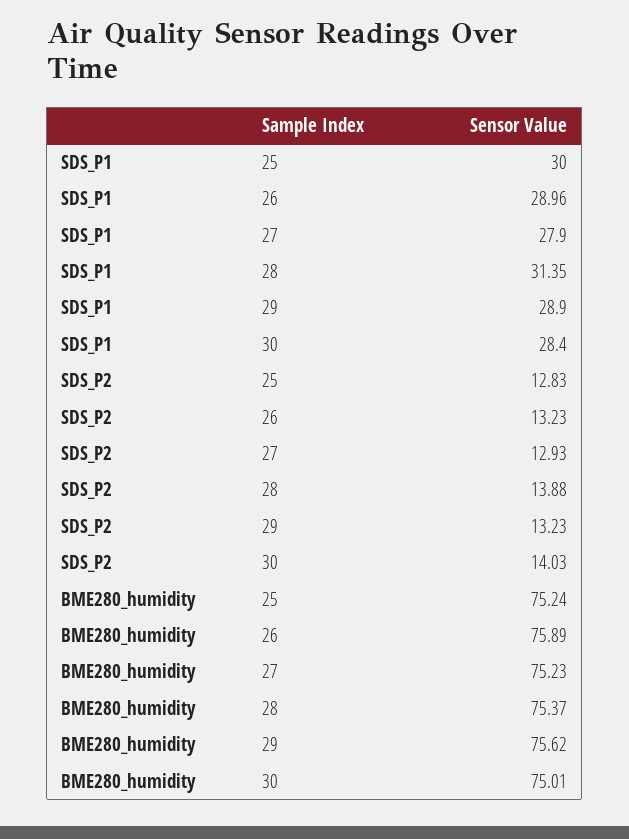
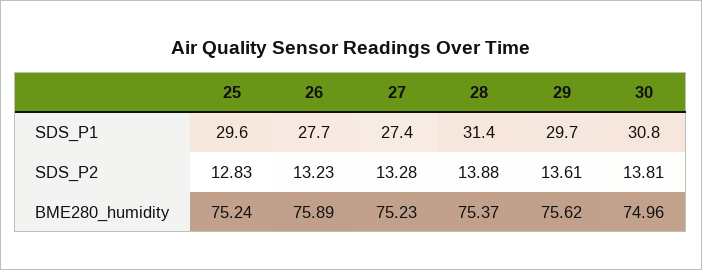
  {
    "SDS_P1": {
-     "25": 30,
+     "25": 29.6,
-     "26": 28.96,
+     "26": 27.7,
-     "27": 27.9,
+     "27": 27.4,
      "28": 31.35,
-     "29": 28.9,
+     "29": 29.7,
-     "30": 28.4
+     "30": 30.8
    },
    "SDS_P2": {
      "25": 12.83,
      "26": 13.23,
-     "27": 12.93,
+     "27": 13.28,
      "28": 13.88,
-     "29": 13.23,
+     "29": 13.61,
-     "30": 14.03
+     "30": 13.81
    },
    "BME280_humidity": {
      "25": 75.24,
      "26": 75.89,
      "27": 75.23,
      "28": 75.37,
      "29": 75.62,
-     "30": 75.01
+     "30": 74.96
    }
  }

